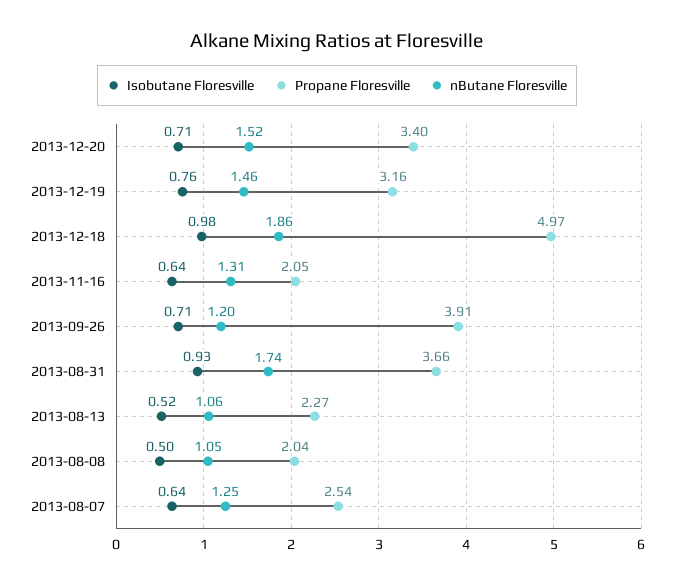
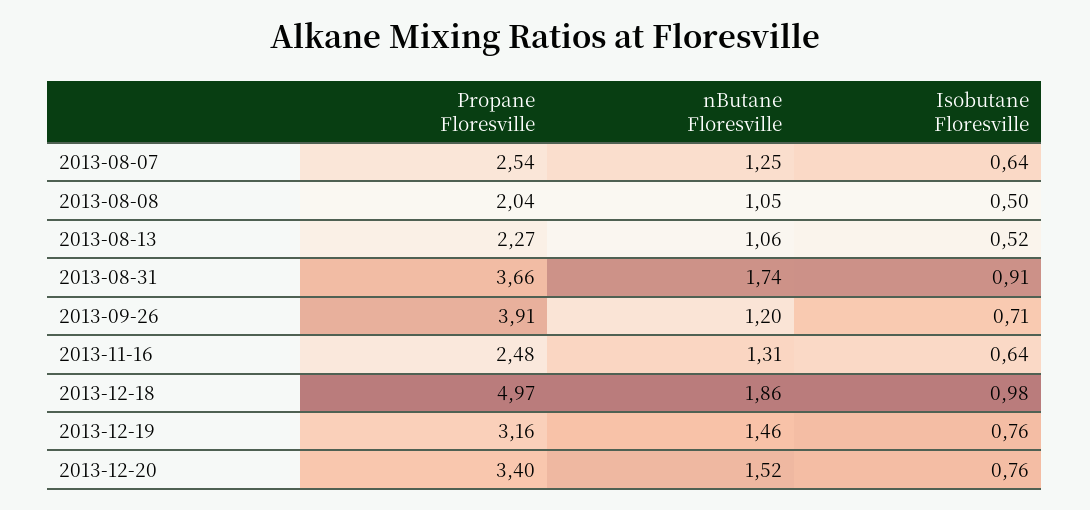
  {
    "Isobutane Floresville": {
-     "2013-12-20": 0.71,
+     "2013-12-20": 0.76,
      "2013-12-19": 0.76,
      "2013-12-18": 0.98,
      "2013-11-16": 0.64,
      "2013-09-26": 0.71,
-     "2013-08-31": 0.93,
+     "2013-08-31": 0.91,
      "2013-08-13": 0.52,
      "2013-08-08": 0.5,
      "2013-08-07": 0.64
    },
    "Propane Floresville": {
      "2013-12-20": 3.4,
      "2013-12-19": 3.16,
      "2013-12-18": 4.97,
-     "2013-11-16": 2.05,
+     "2013-11-16": 2.48,
      "2013-09-26": 3.91,
      "2013-08-31": 3.66,
      "2013-08-13": 2.27,
      "2013-08-08": 2.04,
      "2013-08-07": 2.54
    },
    "nButane Floresville": {
      "2013-12-20": 1.52,
      "2013-12-19": 1.46,
      "2013-12-18": 1.86,
      "2013-11-16": 1.31,
      "2013-09-26": 1.2,
      "2013-08-31": 1.74,
      "2013-08-13": 1.06,
      "2013-08-08": 1.05,
      "2013-08-07": 1.25
    }
  }

